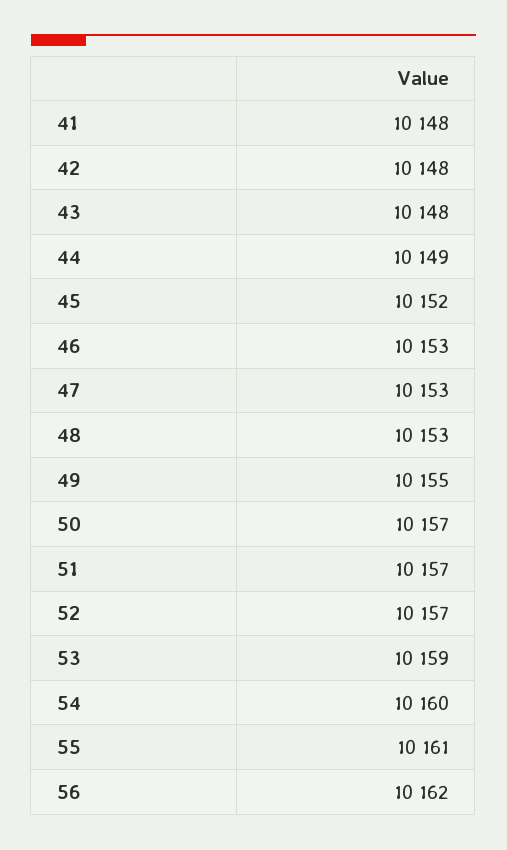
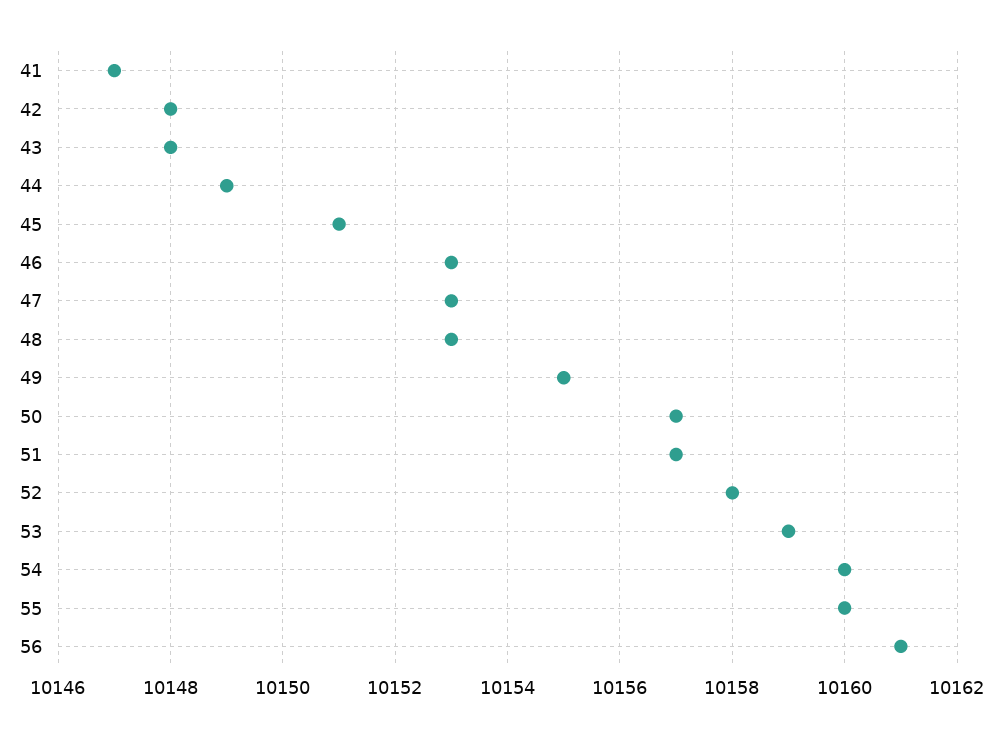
  {
-   "41": 10148,
+   "41": 10147,
    "42": 10148,
    "43": 10148,
    "44": 10149,
-   "45": 10152,
+   "45": 10151,
    "46": 10153,
    "47": 10153,
    "48": 10153,
    "49": 10155,
    "50": 10157,
    "51": 10157,
-   "52": 10157,
+   "52": 10158,
    "53": 10159,
    "54": 10160,
-   "55": 10161,
+   "55": 10160,
-   "56": 10162
+   "56": 10161
  }

